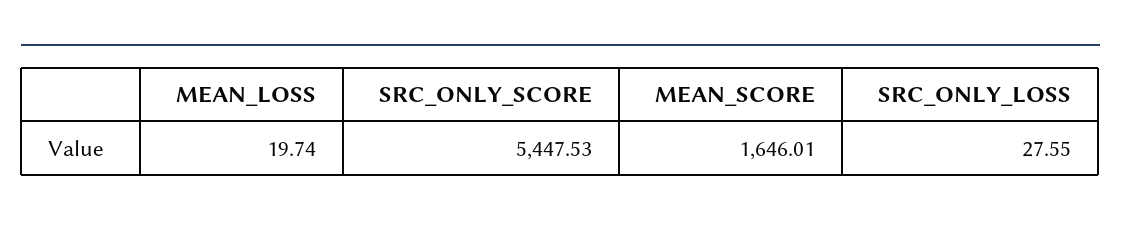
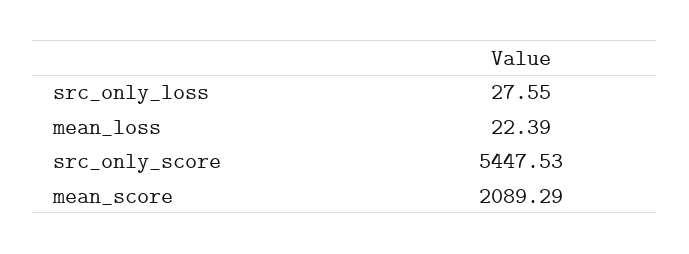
  {
-   "MEAN_LOSS": 19.74,
+   "MEAN_LOSS": 22.39,
    "SRC_ONLY_SCORE": 5447.53,
-   "MEAN_SCORE": 1646.01,
+   "MEAN_SCORE": 2089.29,
    "SRC_ONLY_LOSS": 27.55
  }

